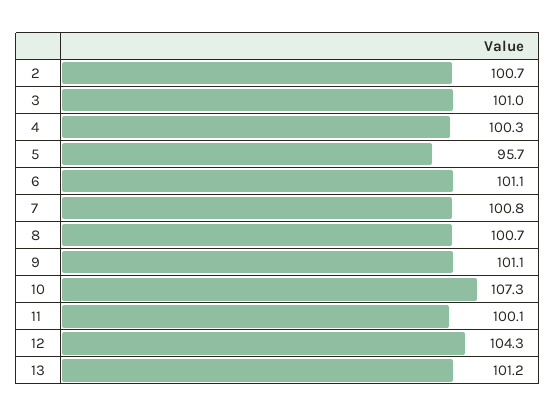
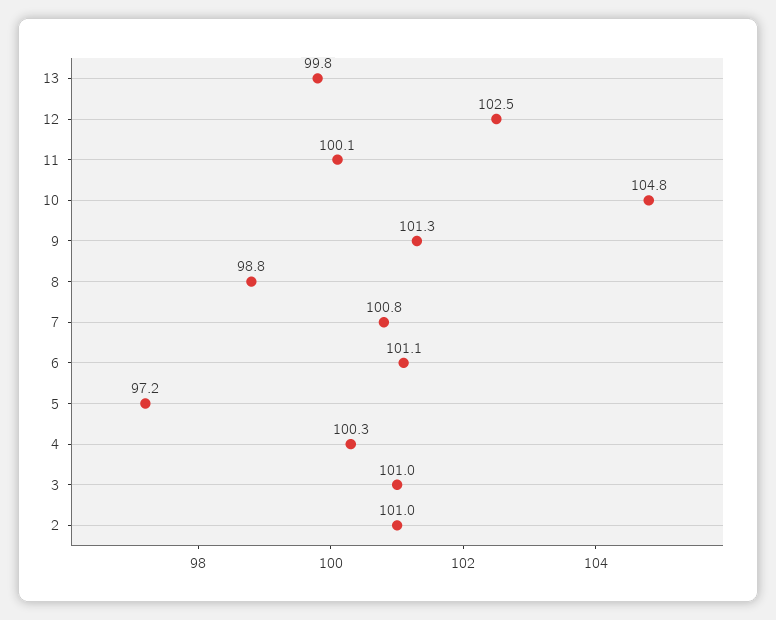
  {
-   "2": 100.7,
+   "2": 101,
    "3": 101,
    "4": 100.3,
-   "5": 95.7,
+   "5": 97.2,
    "6": 101.1,
    "7": 100.8,
-   "8": 100.7,
+   "8": 98.8,
-   "9": 101.1,
+   "9": 101.3,
-   "10": 107.3,
+   "10": 104.8,
    "11": 100.1,
-   "12": 104.3,
+   "12": 102.5,
-   "13": 101.2
+   "13": 99.8
  }

